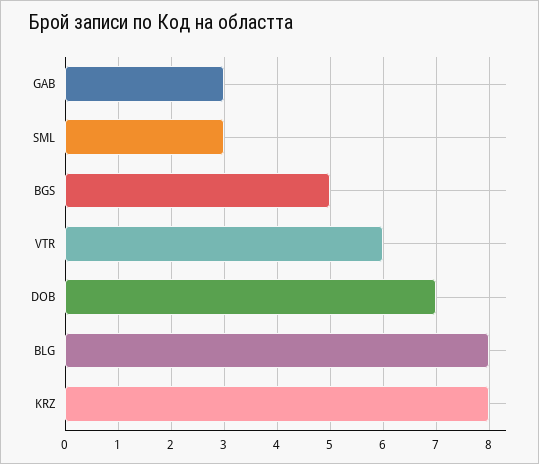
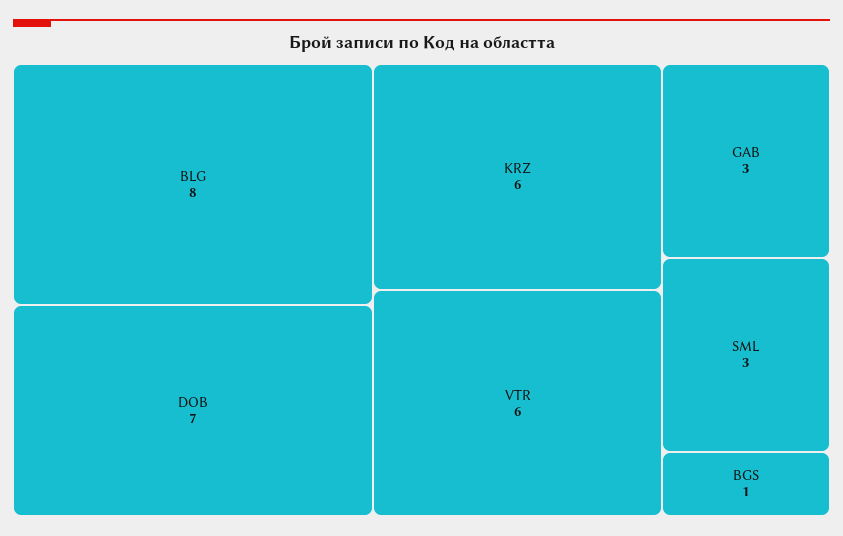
  {
    "GAB": 3,
    "SML": 3,
-   "BGS": 5,
+   "BGS": 1,
    "VTR": 6,
    "DOB": 7,
    "BLG": 8,
-   "KRZ": 8
+   "KRZ": 6
  }

